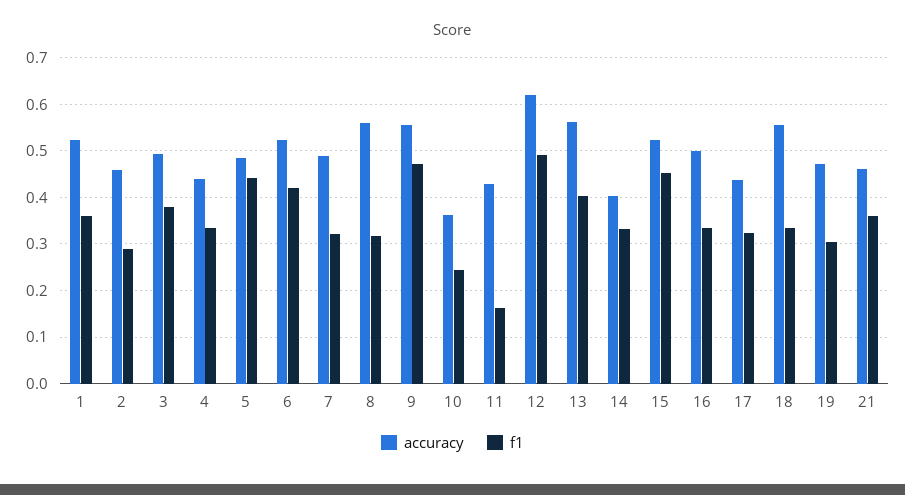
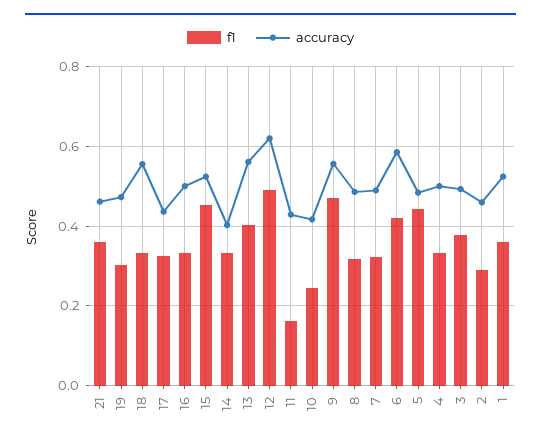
  {
    "accuracy": {
      "1": 0.52,
      "2": 0.46,
      "3": 0.5,
-     "4": 0.44,
+     "4": 0.5,
      "5": 0.48,
-     "6": 0.52,
+     "6": 0.58,
      "7": 0.48,
-     "8": 0.56,
+     "8": 0.48,
      "9": 0.56,
-     "10": 0.36,
+     "10": 0.42,
      "11": 0.42,
      "12": 0.62,
      "13": 0.56,
      "14": 0.4,
      "15": 0.52,
      "16": 0.5,
      "17": 0.44,
      "18": 0.56,
      "19": 0.48,
      "21": 0.46
    },
    "f1": {
      "1": 0.36,
      "2": 0.28,
      "3": 0.38,
      "4": 0.34,
      "5": 0.44,
      "6": 0.42,
      "7": 0.32,
      "8": 0.32,
      "9": 0.48,
      "10": 0.24,
      "11": 0.16,
      "12": 0.5,
      "13": 0.4,
      "14": 0.34,
      "15": 0.46,
      "16": 0.34,
      "17": 0.32,
      "18": 0.34,
      "19": 0.3,
      "21": 0.36
    }
  }

